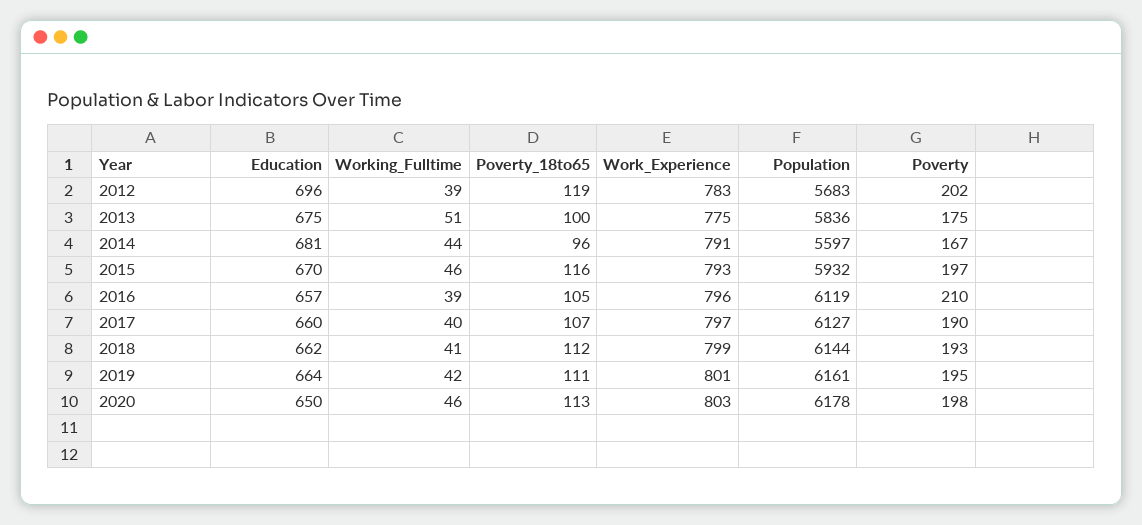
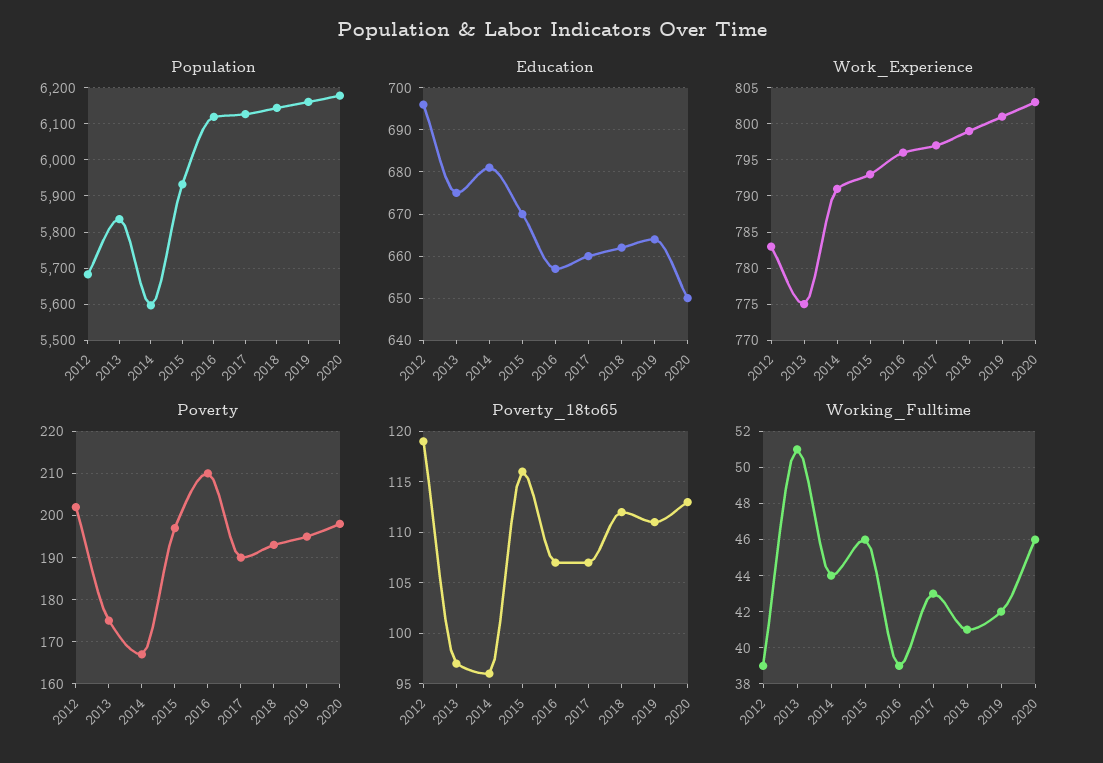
  {
    "Education": {
      "2012": 696,
      "2013": 675,
      "2014": 681,
      "2015": 670,
      "2016": 657,
      "2017": 660,
      "2018": 662,
      "2019": 664,
      "2020": 650
    },
    "Working_Fulltime": {
      "2012": 39,
      "2013": 51,
      "2014": 44,
      "2015": 46,
      "2016": 39,
-     "2017": 40,
+     "2017": 43,
      "2018": 41,
      "2019": 42,
      "2020": 46
    },
    "Poverty_18to65": {
      "2012": 119,
-     "2013": 100,
+     "2013": 97,
      "2014": 96,
      "2015": 116,
-     "2016": 105,
+     "2016": 107,
      "2017": 107,
      "2018": 112,
      "2019": 111,
      "2020": 113
    },
    "Work_Experience": {
      "2012": 783,
      "2013": 775,
      "2014": 791,
      "2015": 793,
      "2016": 796,
      "2017": 797,
      "2018": 799,
      "2019": 801,
      "2020": 803
    },
    "Population": {
      "2012": 5683,
      "2013": 5836,
      "2014": 5597,
      "2015": 5932,
      "2016": 6119,
      "2017": 6127,
      "2018": 6144,
      "2019": 6161,
      "2020": 6178
    },
    "Poverty": {
      "2012": 202,
      "2013": 175,
      "2014": 167,
      "2015": 197,
      "2016": 210,
      "2017": 190,
      "2018": 193,
      "2019": 195,
      "2020": 198
    }
  }

